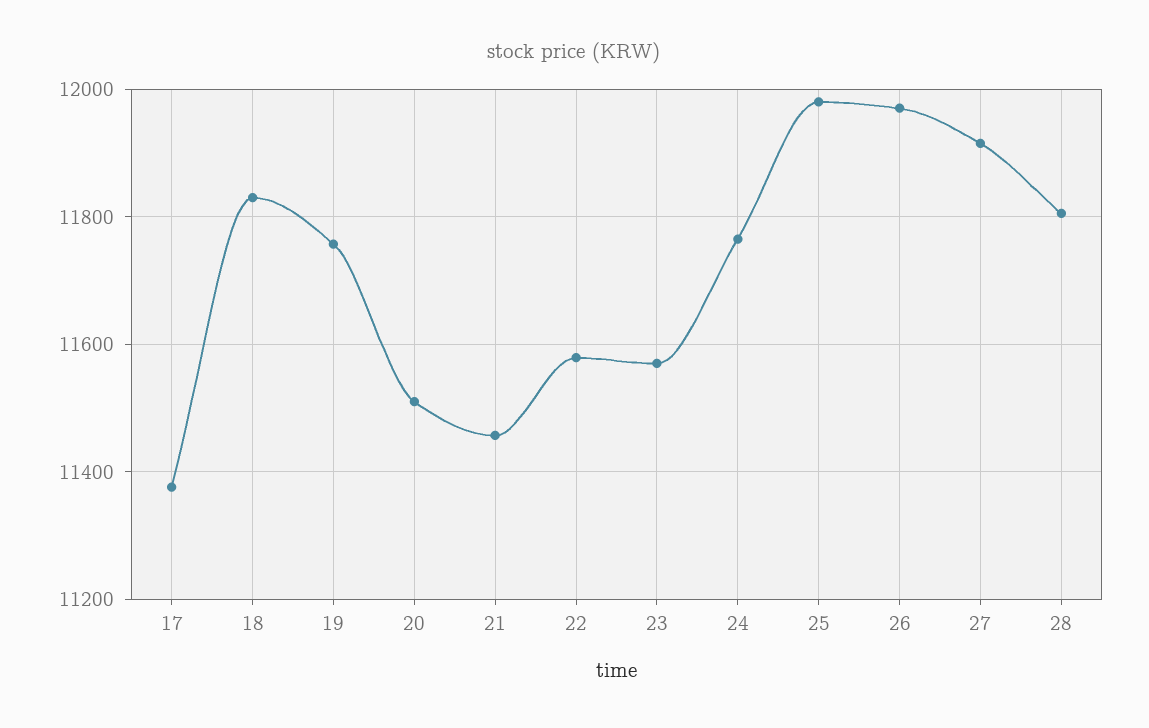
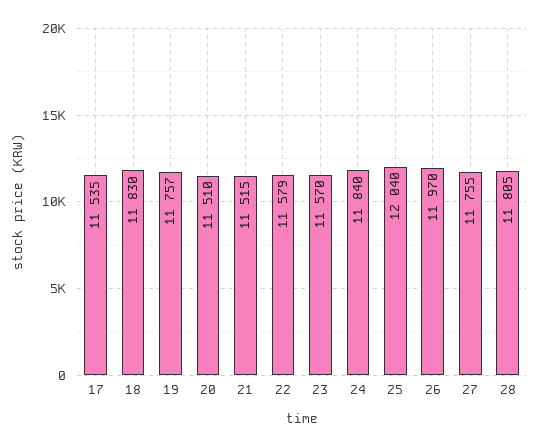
  {
-   "17": 11380,
+   "17": 11535,
    "18": 11830,
    "19": 11757,
    "20": 11510,
-   "21": 11460,
+   "21": 11515,
    "22": 11579,
    "23": 11570,
-   "24": 11760,
+   "24": 11840,
-   "25": 11980,
+   "25": 12040,
    "26": 11970,
-   "27": 11920,
+   "27": 11755,
    "28": 11805
  }

